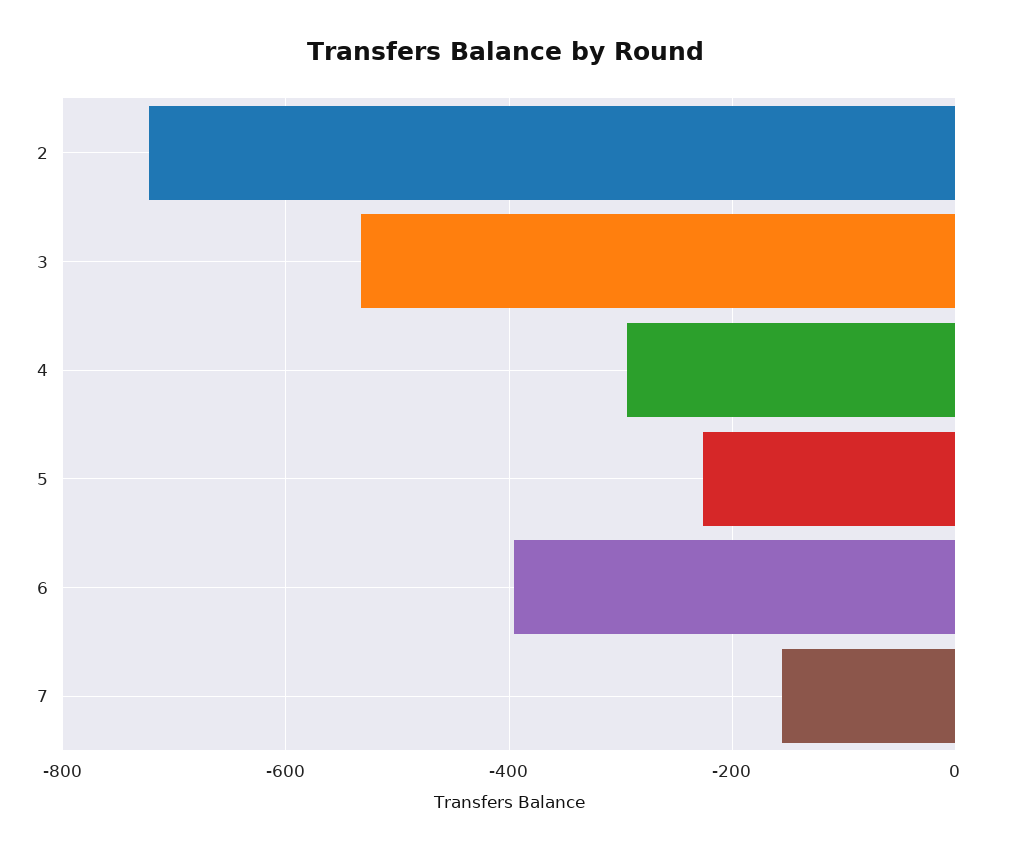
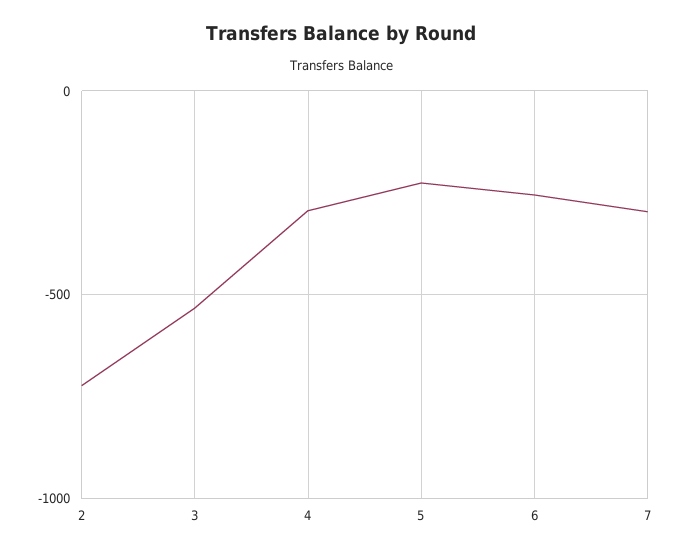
  {
    "2": -720,
    "3": -540,
    "4": -300,
    "5": -220,
-   "6": -400,
+   "6": -250,
-   "7": -160
+   "7": -300
  }

